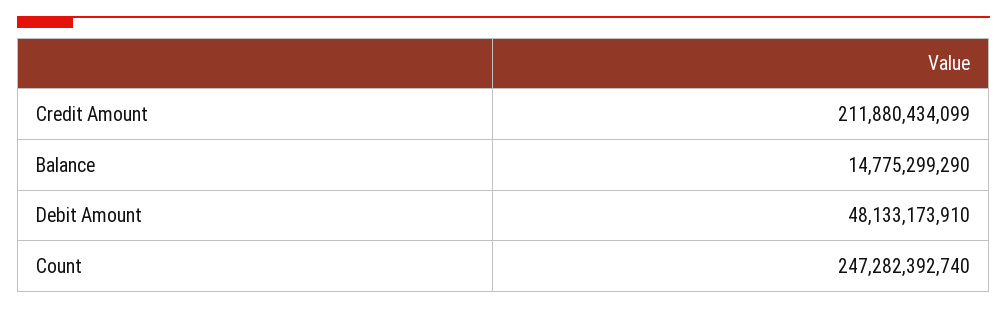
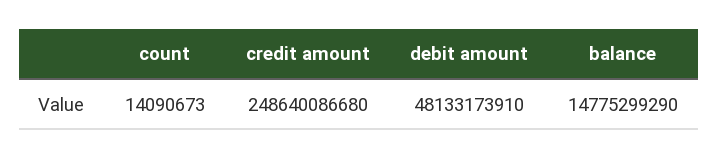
  {
-   "Credit Amount": 211880434099,
+   "Credit Amount": 248640086680,
    "Balance": 14775299290,
    "Debit Amount": 48133173910,
-   "Count": 247282392740
+   "Count": 14090673
  }

